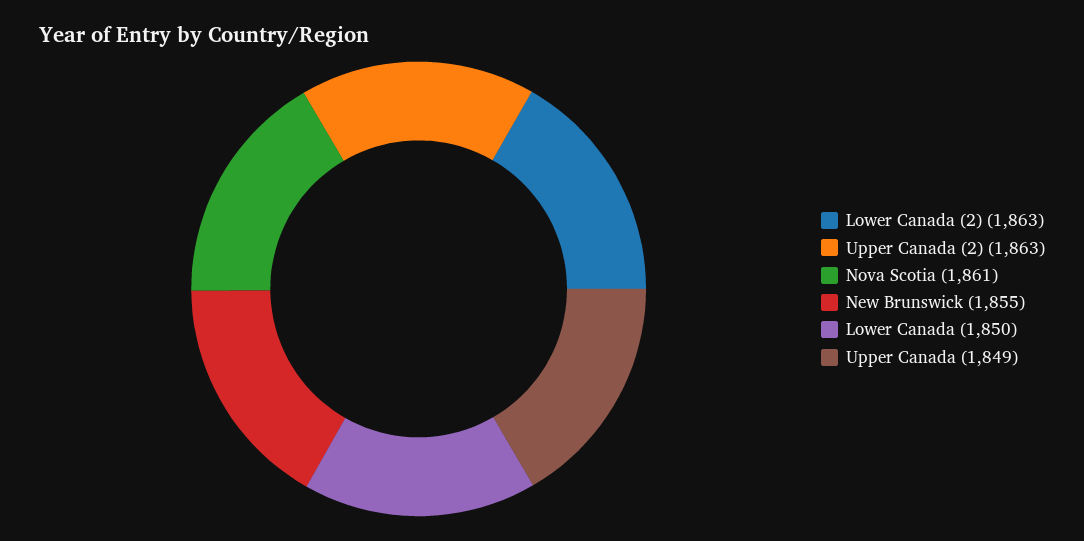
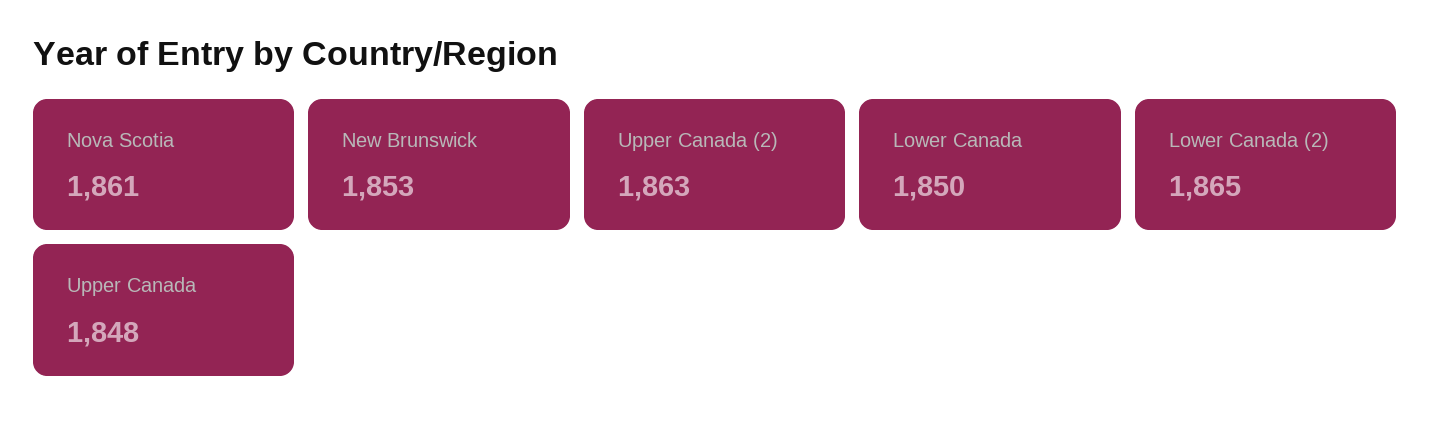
  {
-   "Lower Canada (2)": 1863,
+   "Lower Canada (2)": 1865,
    "Upper Canada (2)": 1863,
    "Nova Scotia": 1861,
-   "New Brunswick": 1855,
+   "New Brunswick": 1853,
    "Lower Canada": 1850,
-   "Upper Canada": 1849
+   "Upper Canada": 1848
  }

